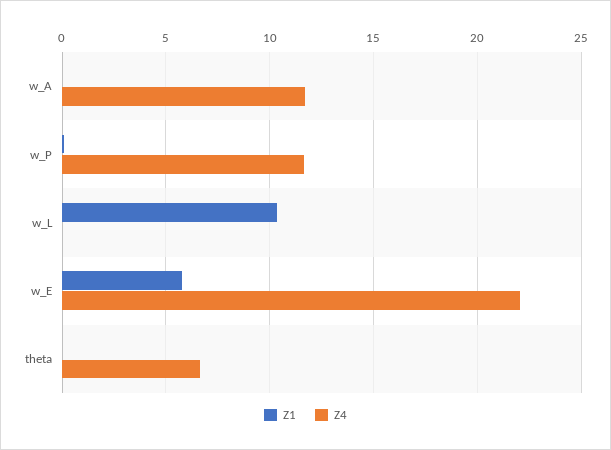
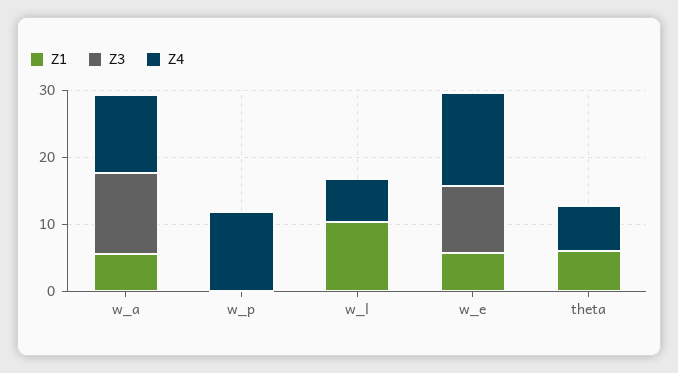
  {
    "Z1": {
-     "w_A": 0,
+     "w_A": 6,
      "w_P": 0,
      "w_L": 10.5,
      "w_E": 6,
-     "theta": 0
+     "theta": 6
    },
    "Z4": {
      "w_A": 11.5,
      "w_P": 11.5,
-     "w_L": 0,
+     "w_L": 6,
-     "w_E": 22,
+     "w_E": 14,
      "theta": 6.5
-   }
+   },
+   "Z3": {
+     "w_A": 12,
+     "w_P": 0,
+     "w_L": 0,
+     "w_E": 10,
+     "theta": 0
+   }
  }

